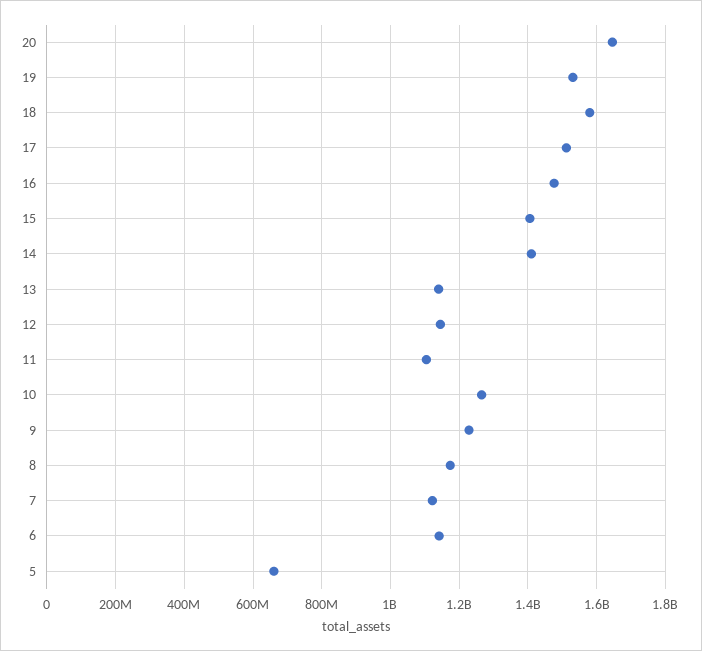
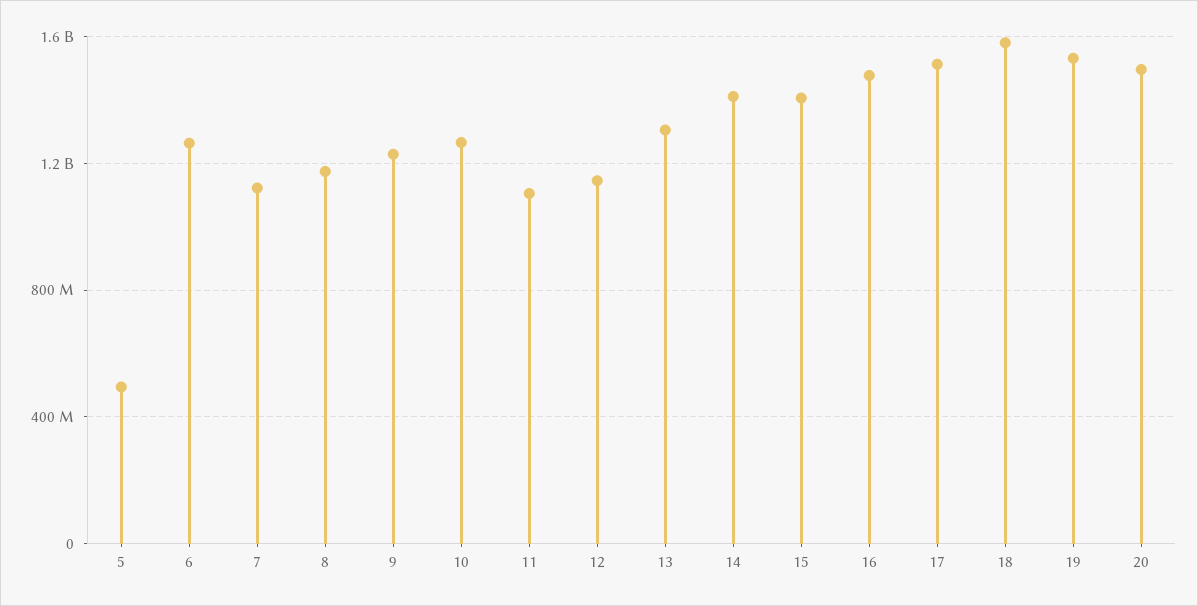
  {
-   "20": 1640000000,
+   "20": 1500000000,
    "19": 1540000000,
    "18": 1580000000,
    "17": 1520000000,
    "16": 1480000000,
    "15": 1400000000,
    "14": 1420000000,
-   "13": 1140000000,
+   "13": 1300000000,
    "12": 1140000000,
    "11": 1100000000,
    "10": 1260000000,
    "9": 1220000000,
    "8": 1180000000,
    "7": 1120000000,
-   "6": 1140000000,
+   "6": 1250000000,
-   "5": 660000000
+   "5": 500000000
  }

